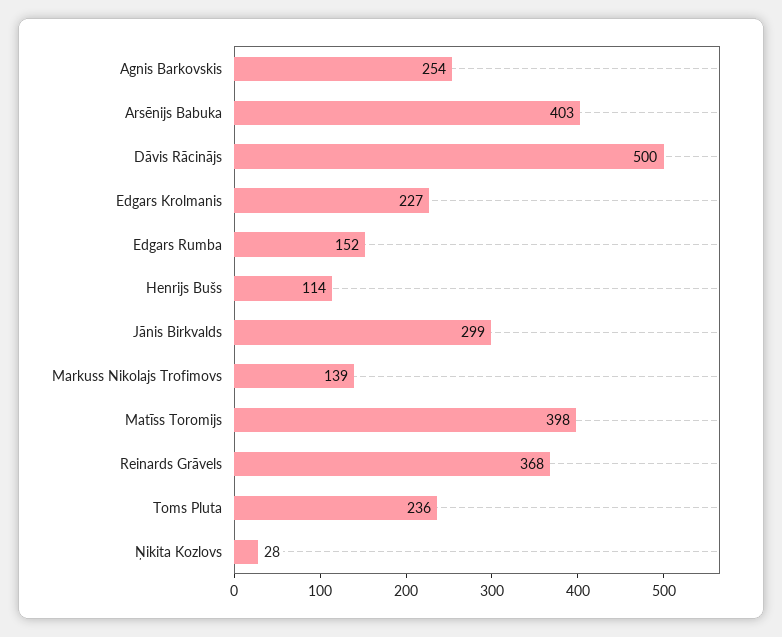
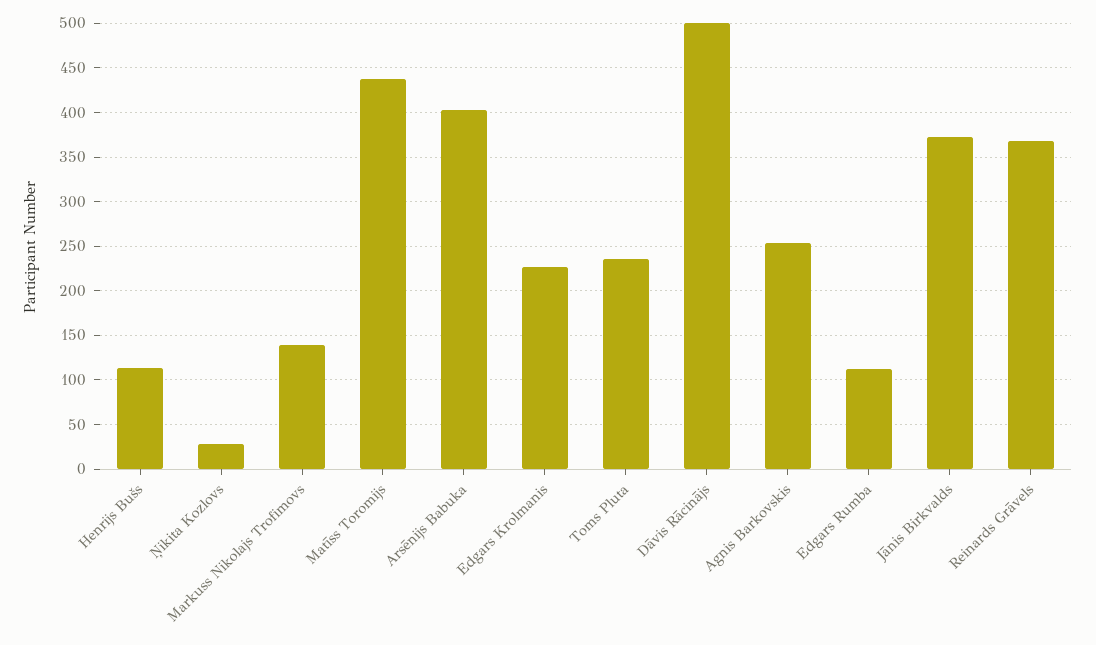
  {
    "Agnis Barkovskis": 254,
    "Arsēnijs Babuka": 403,
    "Dāvis Rācinājs": 500,
    "Edgars Krolmanis": 227,
-   "Edgars Rumba": 152,
+   "Edgars Rumba": 110,
    "Henrijs Bušs": 114,
-   "Jānis Birkvalds": 299,
+   "Jānis Birkvalds": 370,
    "Markuss Nikolajs Trofimovs": 139,
-   "Matīss Toromijs": 398,
+   "Matīss Toromijs": 440,
    "Reinards Grāvels": 368,
    "Toms Pluta": 236,
    "Ņikita Kozlovs": 28
  }

